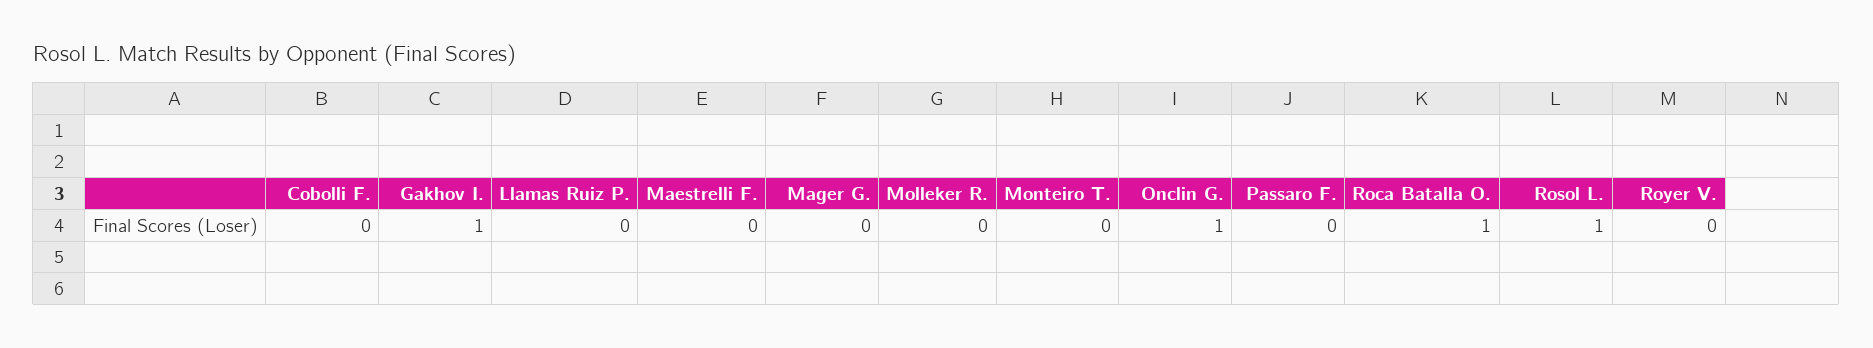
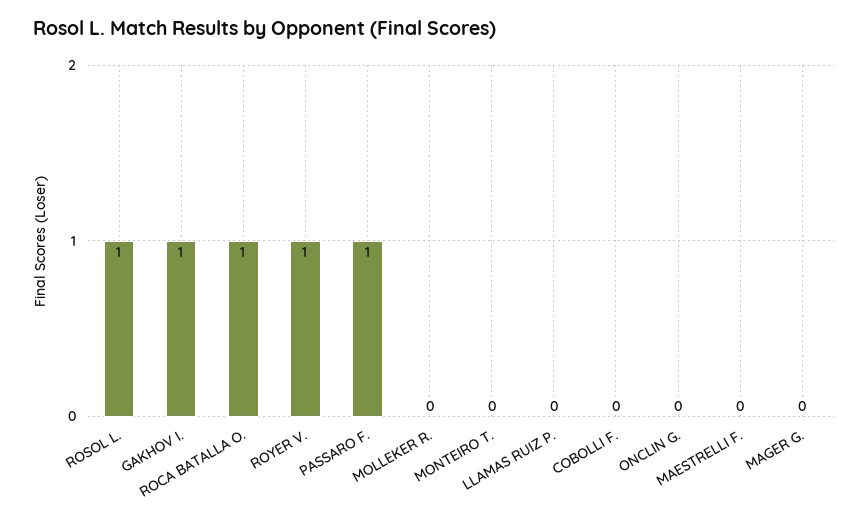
  {
    "Cobolli F.": 0,
    "Gakhov I.": 1,
    "Llamas Ruiz P.": 0,
    "Maestrelli F.": 0,
    "Mager G.": 0,
    "Molleker R.": 0,
    "Monteiro T.": 0,
-   "Onclin G.": 1,
+   "Onclin G.": 0,
-   "Passaro F.": 0,
+   "Passaro F.": 1,
    "Roca Batalla O.": 1,
    "Rosol L.": 1,
-   "Royer V.": 0
+   "Royer V.": 1
  }

